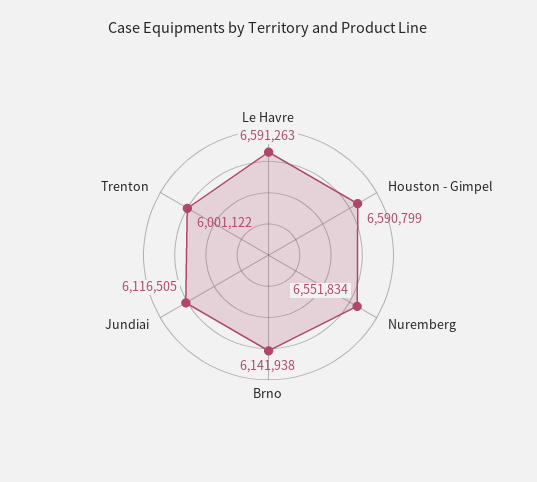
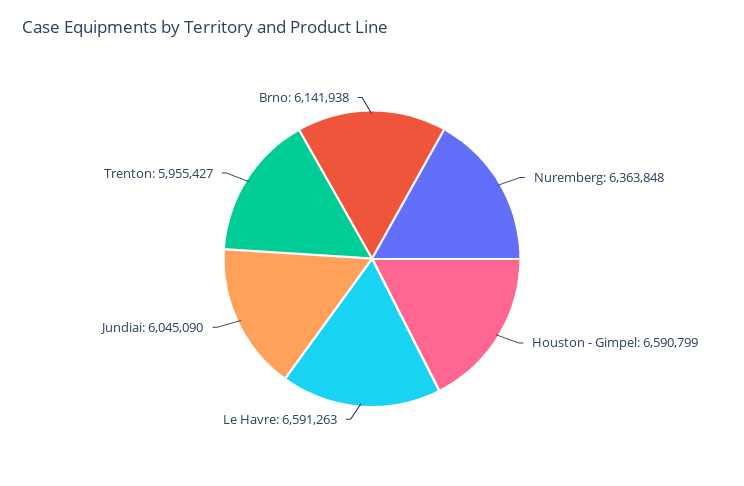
  {
    "Le Havre": 6591263,
    "Houston - Gimpel": 6590799,
-   "Nuremberg": 6551834,
+   "Nuremberg": 6363848,
    "Brno": 6141938,
-   "Jundiai": 6116505,
+   "Jundiai": 6045090,
-   "Trenton": 6001122
+   "Trenton": 5955427
  }

